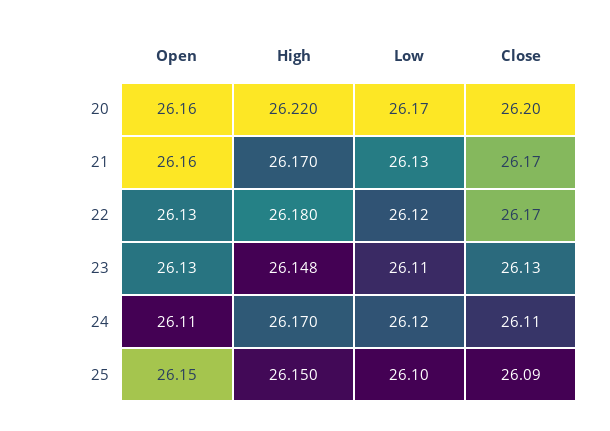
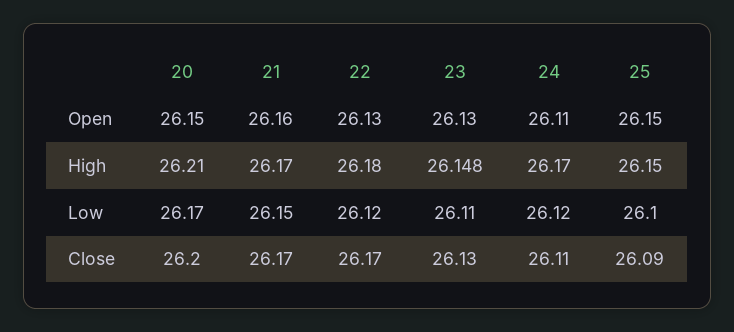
  {
    "Open": {
-     "20": 26.16,
+     "20": 26.15,
      "21": 26.16,
      "22": 26.13,
      "23": 26.13,
      "24": 26.11,
      "25": 26.15
    },
    "High": {
-     "20": 26.22,
+     "20": 26.21,
      "21": 26.17,
      "22": 26.18,
      "23": 26.148,
      "24": 26.17,
      "25": 26.15
    },
    "Low": {
      "20": 26.17,
-     "21": 26.13,
+     "21": 26.15,
      "22": 26.12,
      "23": 26.11,
      "24": 26.12,
      "25": 26.1
    },
    "Close": {
      "20": 26.2,
      "21": 26.17,
      "22": 26.17,
      "23": 26.13,
      "24": 26.11,
      "25": 26.09
    }
  }

